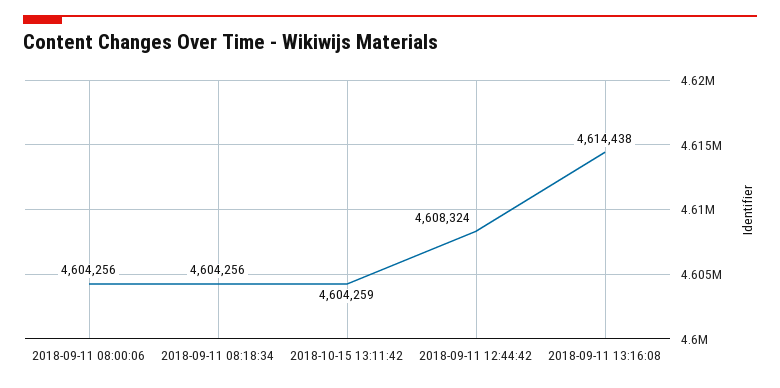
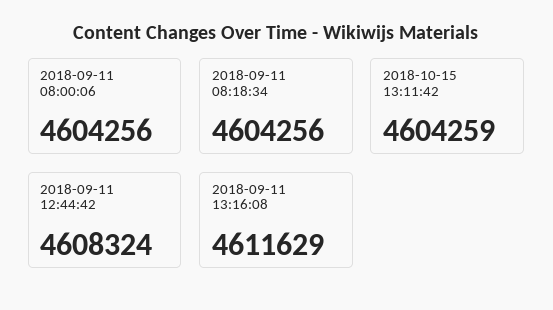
  {
    "2018-09-11 08:00:06": 4604256,
    "2018-09-11 08:18:34": 4604256,
    "2018-10-15 13:11:42": 4604259,
    "2018-09-11 12:44:42": 4608324,
-   "2018-09-11 13:16:08": 4614438
+   "2018-09-11 13:16:08": 4611629
  }

